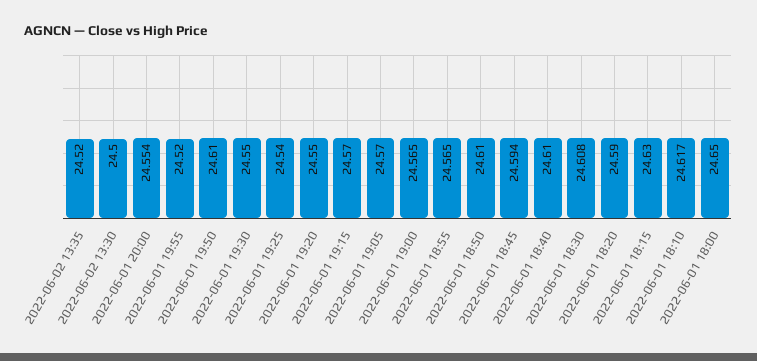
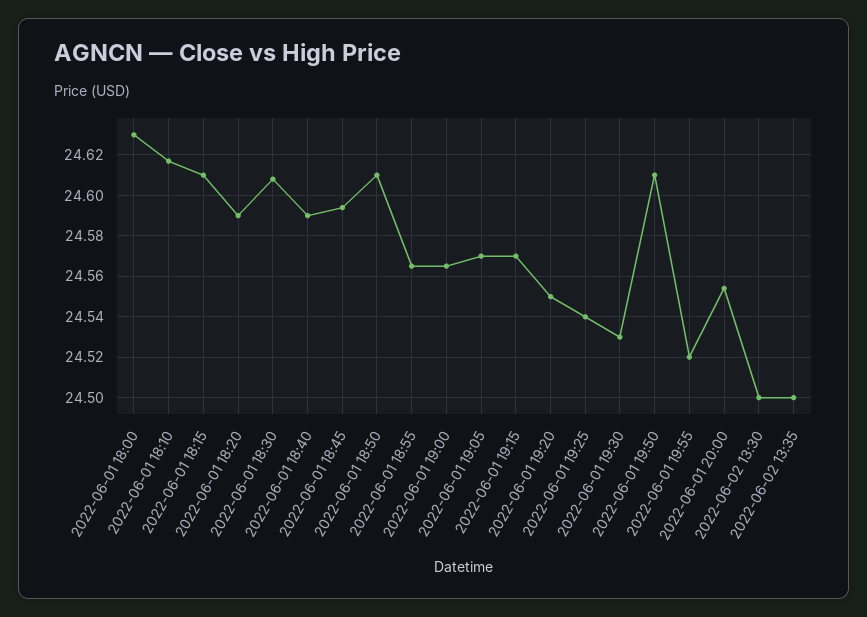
  {
-   "2022-06-02 13:35": 24.52,
+   "2022-06-02 13:35": 24.5,
    "2022-06-02 13:30": 24.5,
    "2022-06-01 20:00": 24.554,
    "2022-06-01 19:55": 24.52,
    "2022-06-01 19:50": 24.61,
-   "2022-06-01 19:30": 24.55,
+   "2022-06-01 19:30": 24.53,
    "2022-06-01 19:25": 24.54,
    "2022-06-01 19:20": 24.55,
    "2022-06-01 19:15": 24.57,
    "2022-06-01 19:05": 24.57,
    "2022-06-01 19:00": 24.565,
    "2022-06-01 18:55": 24.565,
    "2022-06-01 18:50": 24.61,
    "2022-06-01 18:45": 24.594,
-   "2022-06-01 18:40": 24.61,
+   "2022-06-01 18:40": 24.59,
    "2022-06-01 18:30": 24.608,
    "2022-06-01 18:20": 24.59,
-   "2022-06-01 18:15": 24.63,
+   "2022-06-01 18:15": 24.61,
    "2022-06-01 18:10": 24.617,
-   "2022-06-01 18:00": 24.65
+   "2022-06-01 18:00": 24.63
  }

